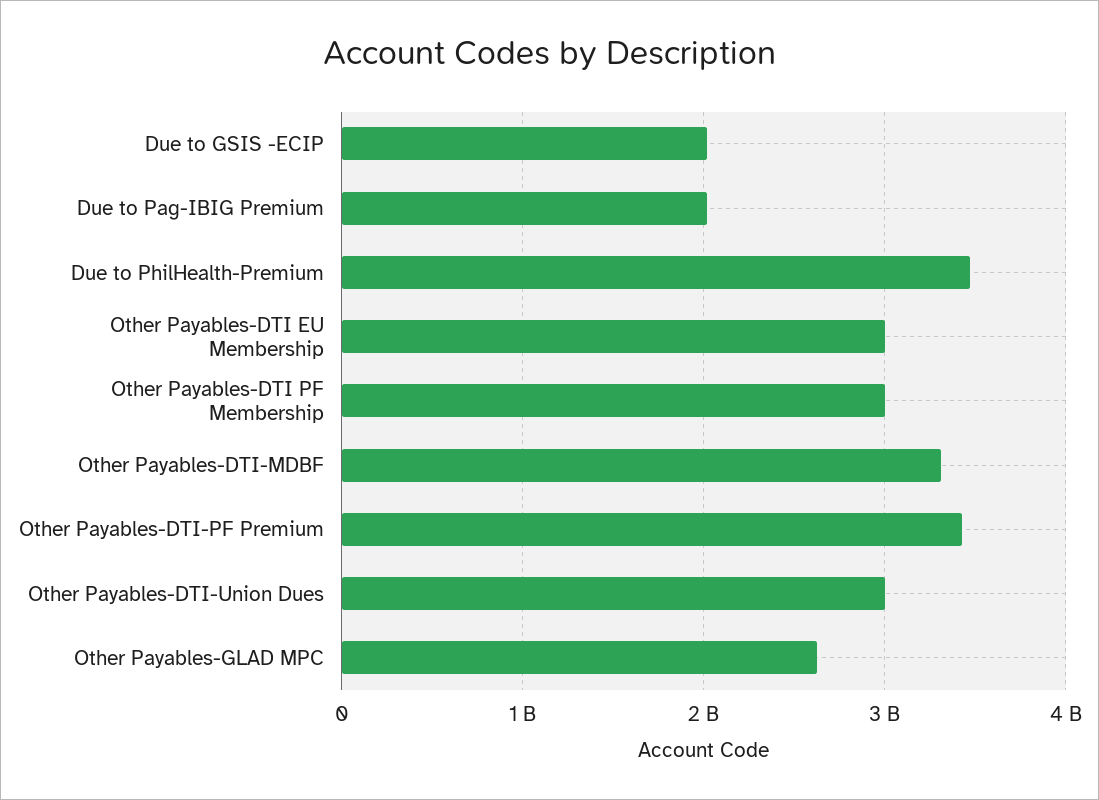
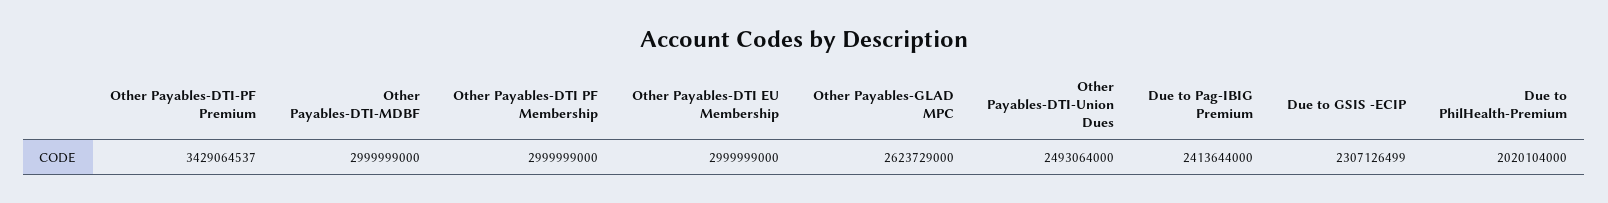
  {
-   "Due to GSIS -ECIP": 2000000000,
+   "Due to GSIS -ECIP": 2307126499,
-   "Due to Pag-IBIG Premium": 2000000000,
+   "Due to Pag-IBIG Premium": 2413644000,
-   "Due to PhilHealth-Premium": 3500000000,
+   "Due to PhilHealth-Premium": 2020104000,
    "Other Payables-DTI EU Membership": 2999999000,
    "Other Payables-DTI PF Membership": 2999999000,
-   "Other Payables-DTI-MDBF": 3300000000,
+   "Other Payables-DTI-MDBF": 2999999000,
    "Other Payables-DTI-PF Premium": 3429064537,
-   "Other Payables-DTI-Union Dues": 3000000000,
+   "Other Payables-DTI-Union Dues": 2493064000,
    "Other Payables-GLAD MPC": 2623729000
  }

